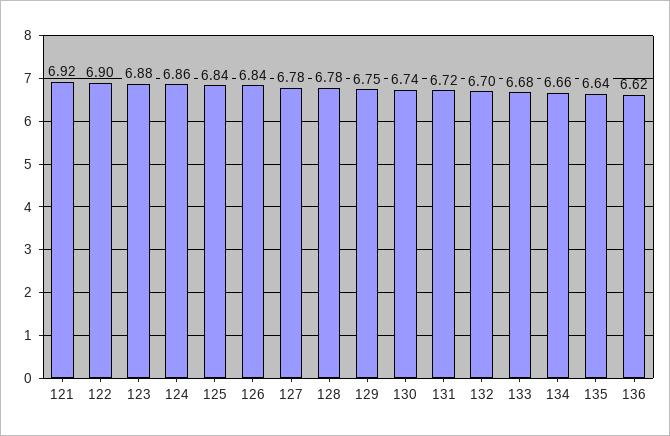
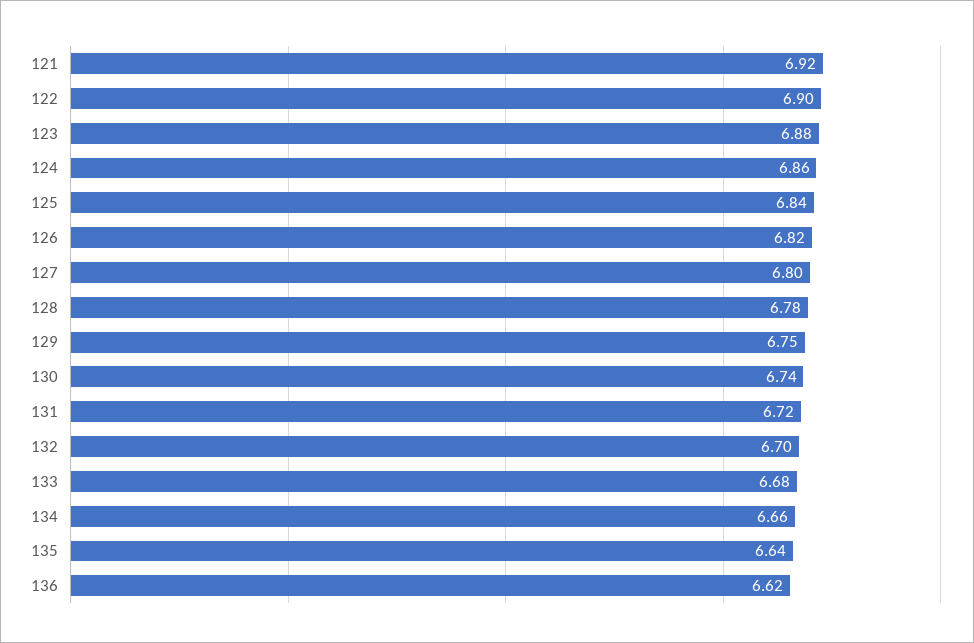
  {
    "121": 6.92,
    "122": 6.9,
    "123": 6.88,
    "124": 6.86,
    "125": 6.84,
-   "126": 6.84,
+   "126": 6.82,
-   "127": 6.78,
+   "127": 6.8,
    "128": 6.78,
    "129": 6.75,
    "130": 6.74,
    "131": 6.72,
    "132": 6.7,
    "133": 6.68,
    "134": 6.66,
    "135": 6.64,
    "136": 6.62
  }

